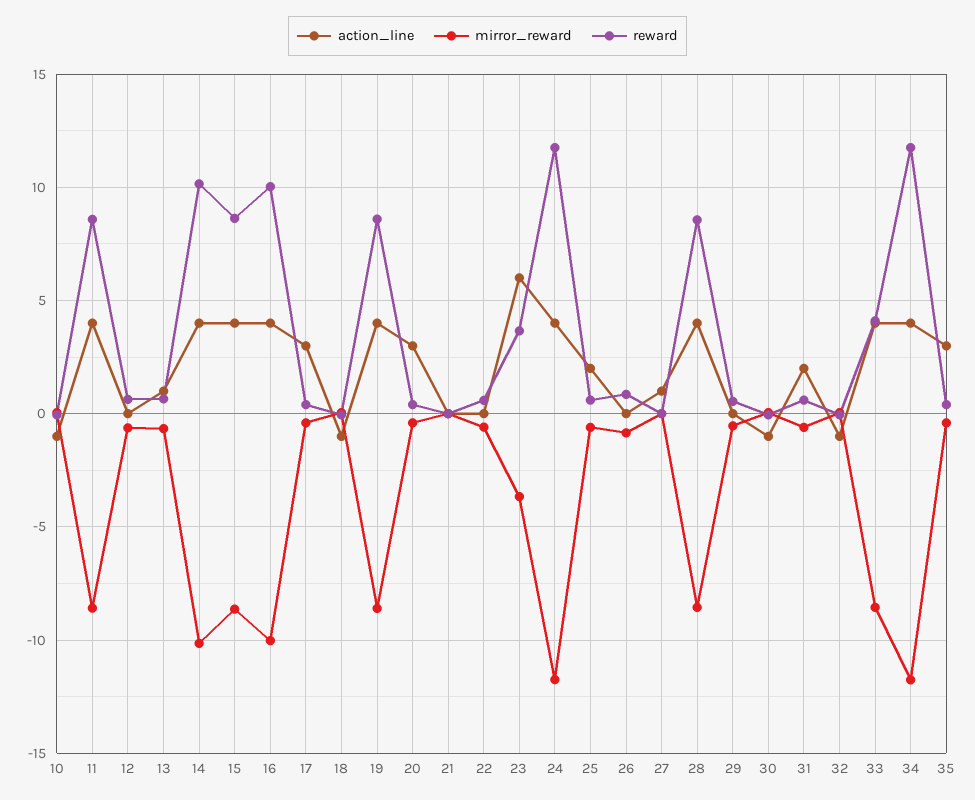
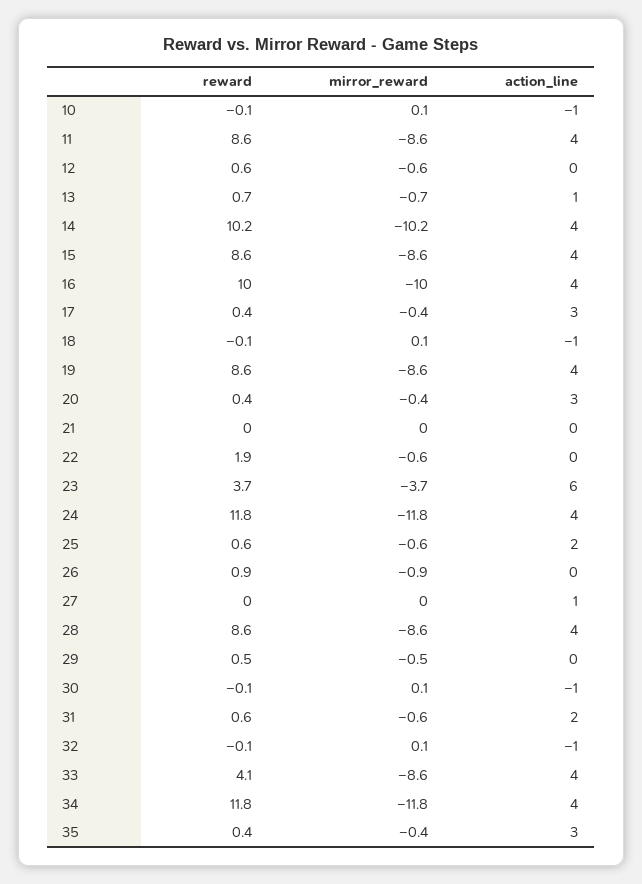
  {
    "action_line": {
      "10": -1,
      "11": 4,
      "12": 0,
      "13": 1,
      "14": 4,
      "15": 4,
      "16": 4,
      "17": 3,
      "18": -1,
      "19": 4,
      "20": 3,
      "21": 0,
      "22": 0,
      "23": 6,
      "24": 4,
      "25": 2,
      "26": 0,
      "27": 1,
      "28": 4,
      "29": 0,
      "30": -1,
      "31": 2,
      "32": -1,
      "33": 4,
      "34": 4,
      "35": 3
    },
    "mirror_reward": {
      "10": 0.1,
      "11": -8.6,
      "12": -0.6,
      "13": -0.7,
      "14": -10.2,
      "15": -8.6,
      "16": -10,
      "17": -0.4,
      "18": 0.1,
      "19": -8.6,
      "20": -0.4,
      "21": 0,
      "22": -0.6,
      "23": -3.7,
      "24": -11.8,
      "25": -0.6,
      "26": -0.9,
      "27": 0,
      "28": -8.6,
      "29": -0.5,
      "30": 0.1,
      "31": -0.6,
      "32": 0.1,
      "33": -8.6,
      "34": -11.8,
      "35": -0.4
    },
    "reward": {
      "10": -0.1,
      "11": 8.6,
      "12": 0.6,
      "13": 0.7,
      "14": 10.2,
      "15": 8.6,
      "16": 10,
      "17": 0.4,
      "18": -0.1,
      "19": 8.6,
      "20": 0.4,
      "21": 0,
-     "22": 0.5,
+     "22": 1.9,
      "23": 3.7,
      "24": 11.8,
      "25": 0.6,
      "26": 0.9,
      "27": 0,
      "28": 8.6,
      "29": 0.5,
      "30": -0.1,
      "31": 0.6,
      "32": -0.1,
      "33": 4.1,
      "34": 11.8,
      "35": 0.4
    }
  }

